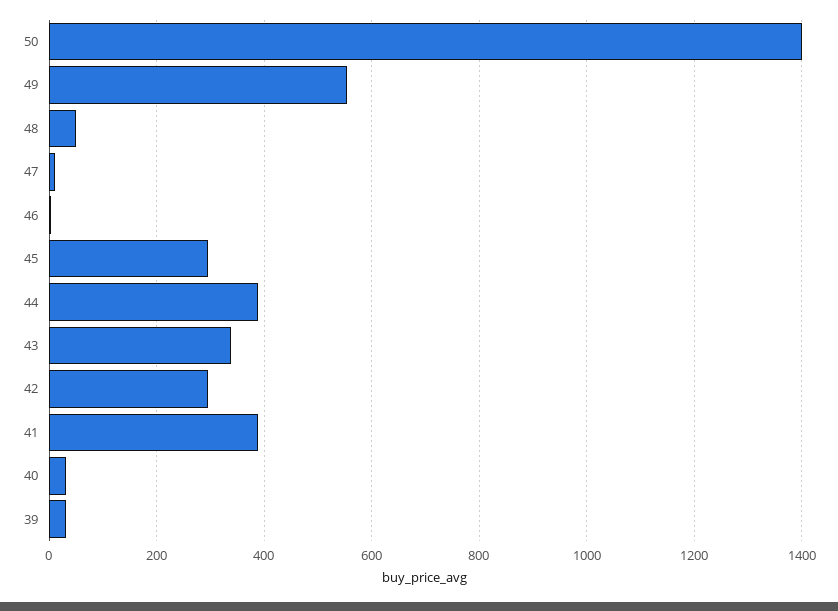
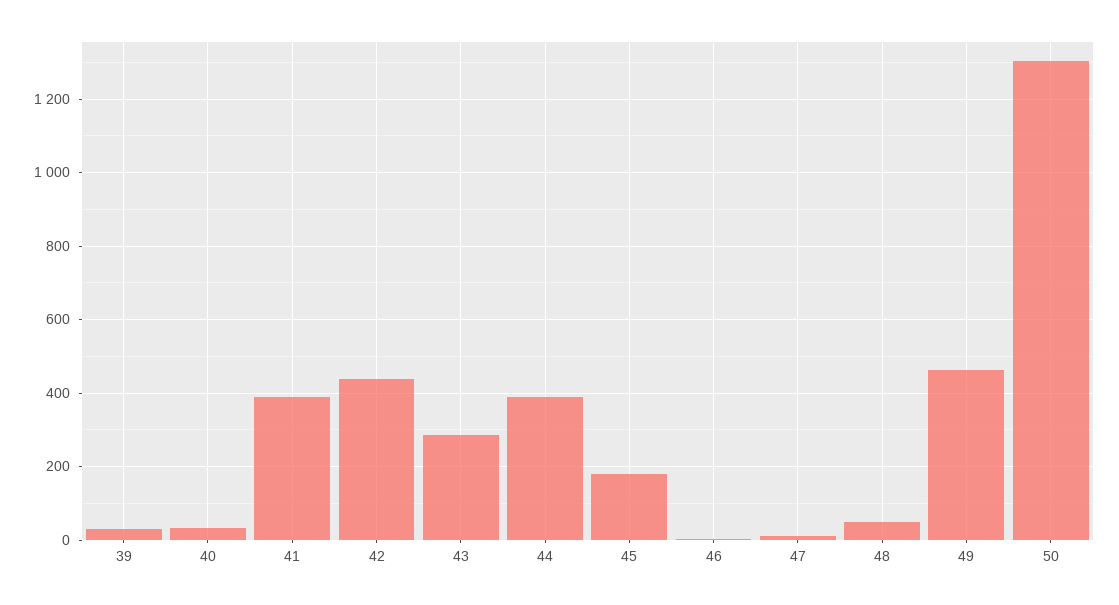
  {
-   "50": 1400,
+   "50": 1300,
-   "49": 560,
+   "49": 460,
    "48": 60,
    "47": 20,
    "46": 0,
-   "45": 300,
+   "45": 180,
    "44": 380,
-   "43": 340,
+   "43": 280,
-   "42": 300,
+   "42": 440,
    "41": 380,
    "40": 40,
    "39": 40
  }

